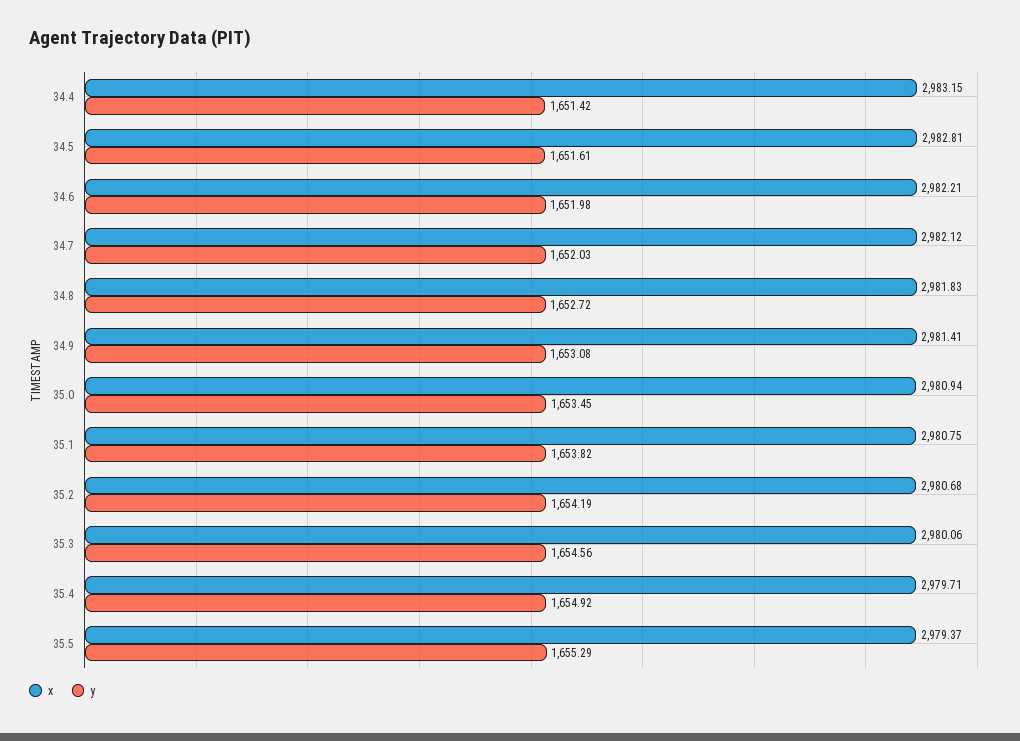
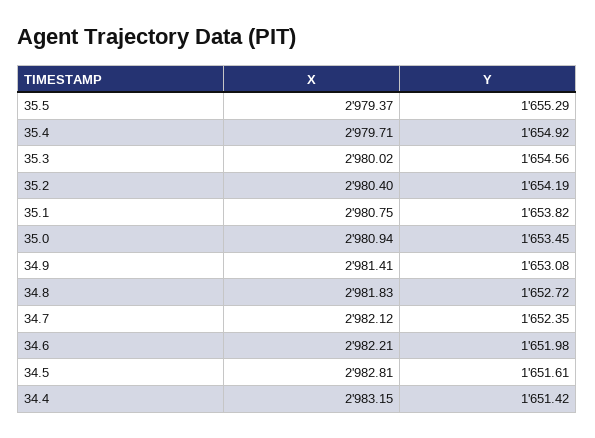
  {
    "x": {
      "34.4": 2983.15,
      "34.5": 2982.81,
      "34.6": 2982.21,
      "34.7": 2982.12,
      "34.8": 2981.83,
      "34.9": 2981.41,
      "35.0": 2980.94,
      "35.1": 2980.75,
-     "35.2": 2980.68,
+     "35.2": 2980.4,
-     "35.3": 2980.06,
+     "35.3": 2980.02,
      "35.4": 2979.71,
      "35.5": 2979.37
    },
    "y": {
      "34.4": 1651.42,
      "34.5": 1651.61,
      "34.6": 1651.98,
-     "34.7": 1652.03,
+     "34.7": 1652.35,
      "34.8": 1652.72,
      "34.9": 1653.08,
      "35.0": 1653.45,
      "35.1": 1653.82,
      "35.2": 1654.19,
      "35.3": 1654.56,
      "35.4": 1654.92,
      "35.5": 1655.29
    }
  }

